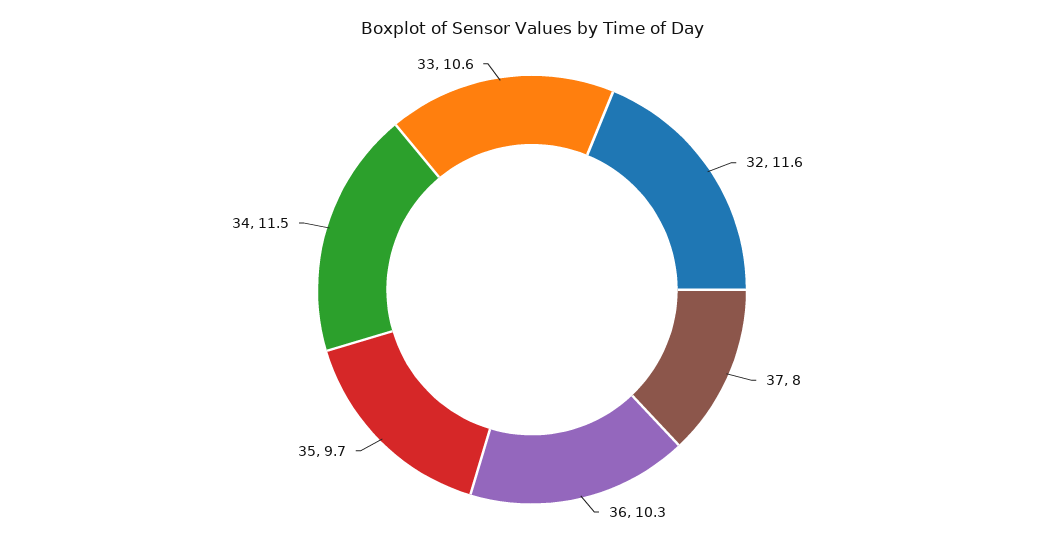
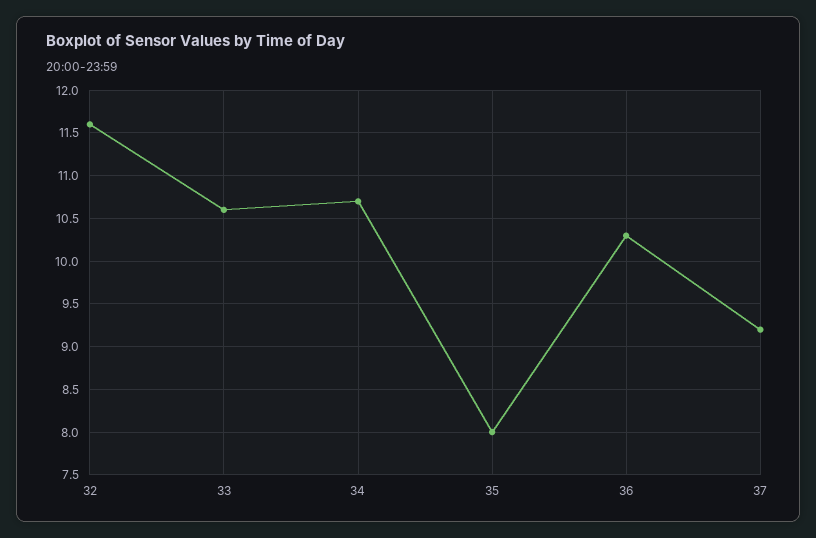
  {
    "32": 11.6,
-   "37": 8,
+   "37": 9.2,
    "36": 10.3,
-   "35": 9.7,
+   "35": 8,
-   "34": 11.5,
+   "34": 10.7,
    "33": 10.6
  }

